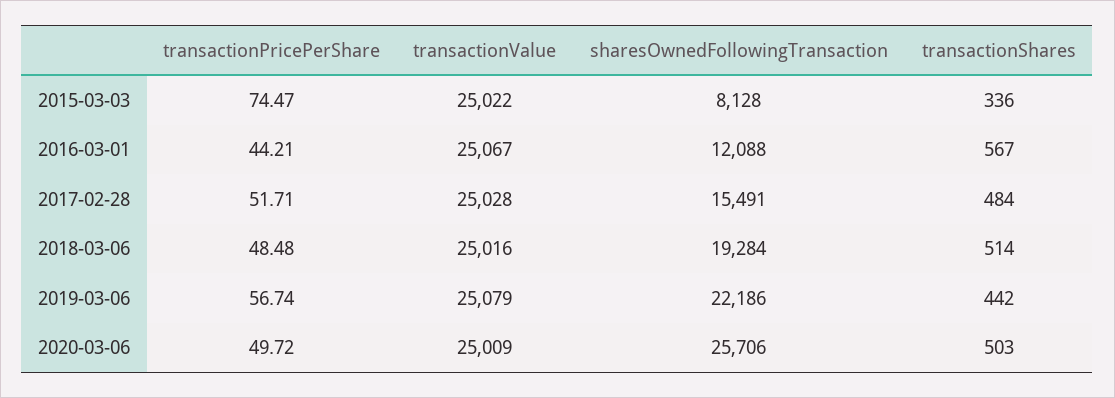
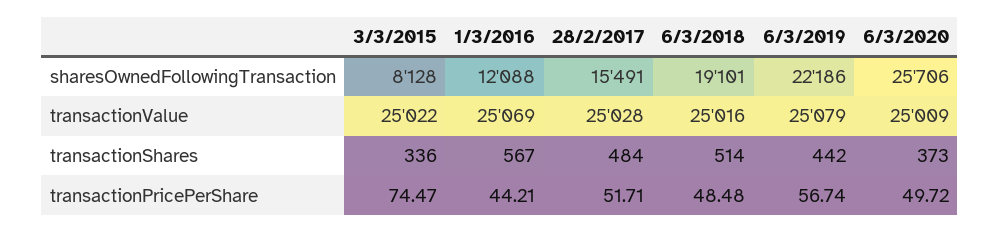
  {
    "transactionPricePerShare": {
      "2015-03-03": 74.47,
      "2016-03-01": 44.21,
      "2017-02-28": 51.71,
      "2018-03-06": 48.48,
      "2019-03-06": 56.74,
      "2020-03-06": 49.72
    },
    "transactionValue": {
      "2015-03-03": 25022,
-     "2016-03-01": 25067,
+     "2016-03-01": 25069,
      "2017-02-28": 25028,
      "2018-03-06": 25016,
      "2019-03-06": 25079,
      "2020-03-06": 25009
    },
    "sharesOwnedFollowingTransaction": {
      "2015-03-03": 8128,
      "2016-03-01": 12088,
      "2017-02-28": 15491,
-     "2018-03-06": 19284,
+     "2018-03-06": 19101,
      "2019-03-06": 22186,
      "2020-03-06": 25706
    },
    "transactionShares": {
      "2015-03-03": 336,
      "2016-03-01": 567,
      "2017-02-28": 484,
      "2018-03-06": 514,
      "2019-03-06": 442,
-     "2020-03-06": 503
+     "2020-03-06": 373
    }
  }

